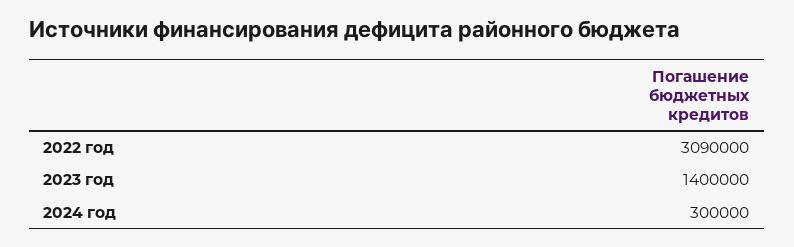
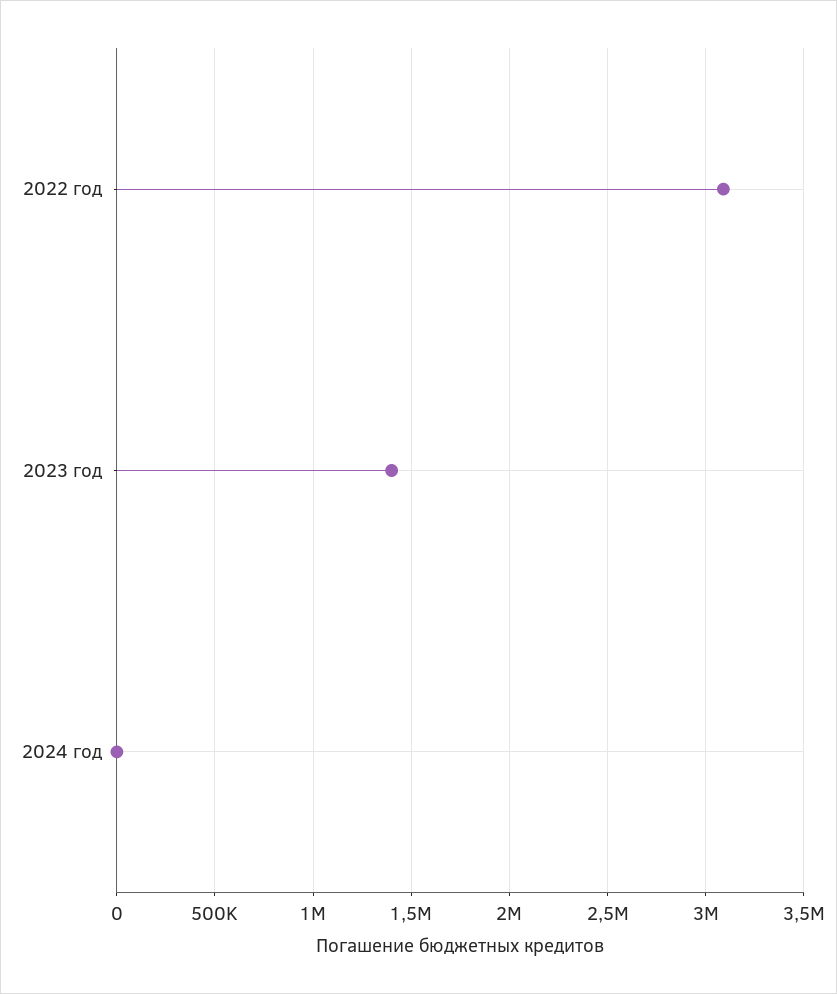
  {
    "2022 год": 3090000,
    "2023 год": 1400000,
-   "2024 год": 300000
+   "2024 год": 0
  }

